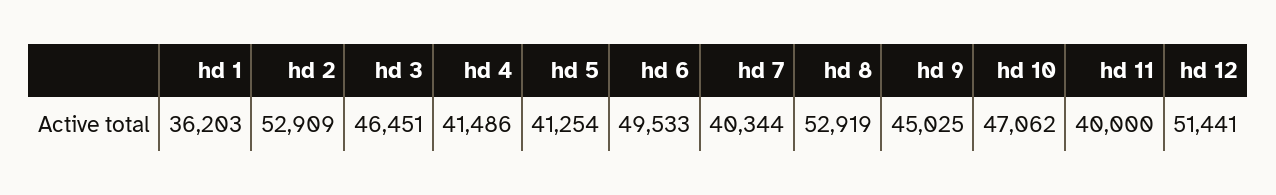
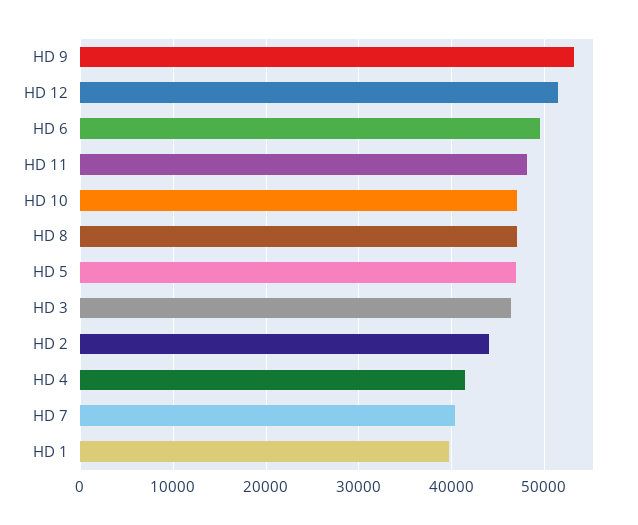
  {
-   "hd 1": 36203,
+   "hd 1": 40000,
-   "hd 2": 52909,
+   "hd 2": 44000,
    "hd 3": 46451,
    "hd 4": 41486,
-   "hd 5": 41254,
+   "hd 5": 47000,
    "hd 6": 49533,
    "hd 7": 40344,
-   "hd 8": 52919,
+   "hd 8": 47000,
-   "hd 9": 45025,
+   "hd 9": 53000,
    "hd 10": 47062,
-   "hd 11": 40000,
+   "hd 11": 48000,
    "hd 12": 51441
  }

